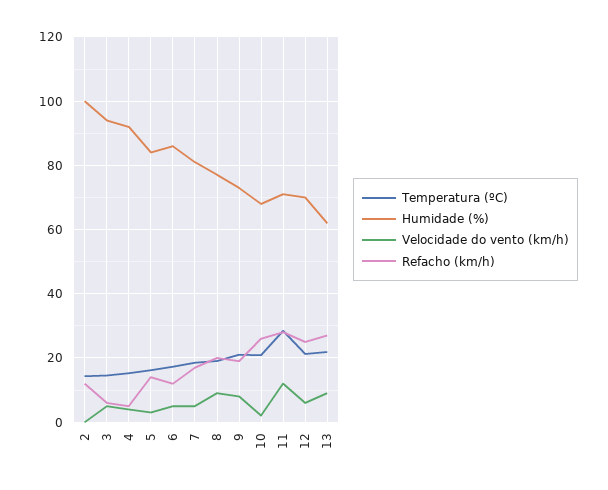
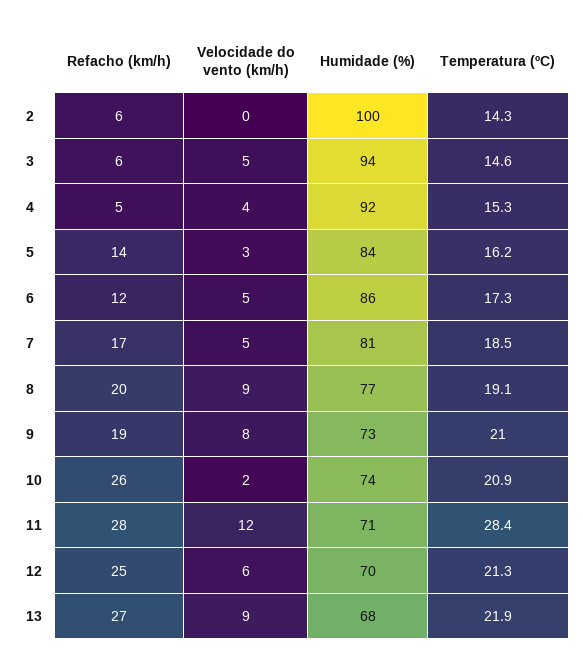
  {
    "Temperatura (ºC)": {
      "2": 14.3,
      "3": 14.6,
      "4": 15.3,
      "5": 16.2,
      "6": 17.3,
      "7": 18.5,
      "8": 19.1,
      "9": 21,
      "10": 20.9,
      "11": 28.4,
      "12": 21.3,
      "13": 21.9
    },
    "Humidade (%)": {
      "2": 100,
      "3": 94,
      "4": 92,
      "5": 84,
      "6": 86,
      "7": 81,
      "8": 77,
      "9": 73,
-     "10": 68,
+     "10": 74,
      "11": 71,
      "12": 70,
-     "13": 62
+     "13": 68
    },
    "Velocidade do vento (km/h)": {
      "2": 0,
      "3": 5,
      "4": 4,
      "5": 3,
      "6": 5,
      "7": 5,
      "8": 9,
      "9": 8,
      "10": 2,
      "11": 12,
      "12": 6,
      "13": 9
    },
    "Refacho (km/h)": {
-     "2": 12,
+     "2": 6,
      "3": 6,
      "4": 5,
      "5": 14,
      "6": 12,
      "7": 17,
      "8": 20,
      "9": 19,
      "10": 26,
      "11": 28,
      "12": 25,
      "13": 27
    }
  }

